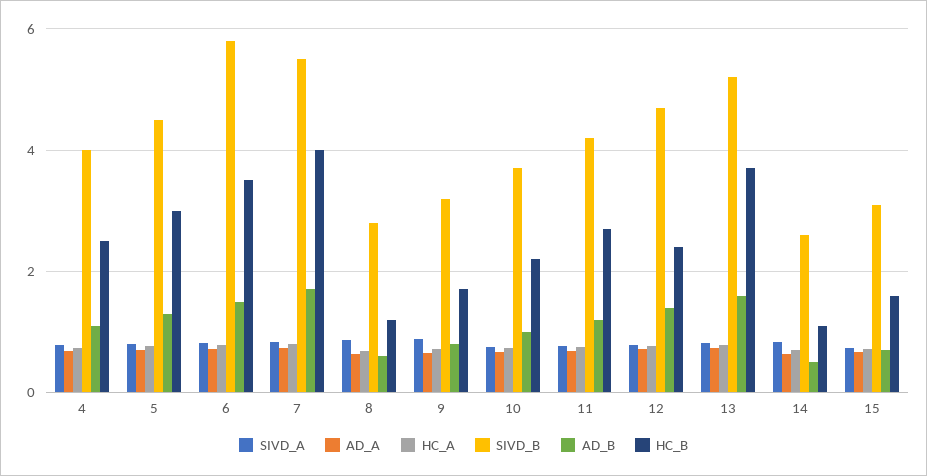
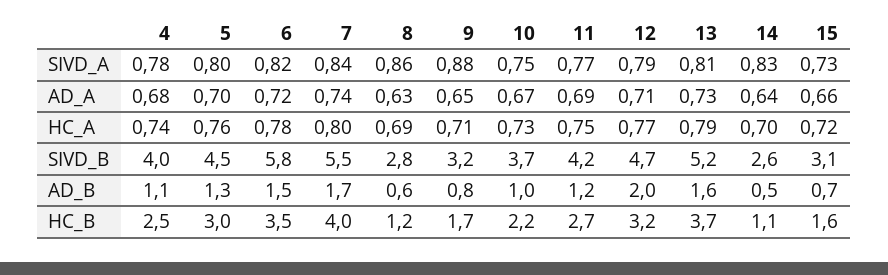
  {
    "SIVD_A": {
      "4": 0.78,
      "5": 0.8,
      "6": 0.82,
      "7": 0.84,
      "8": 0.86,
      "9": 0.88,
      "10": 0.75,
      "11": 0.77,
      "12": 0.79,
      "13": 0.81,
      "14": 0.83,
      "15": 0.73
    },
    "AD_A": {
      "4": 0.68,
      "5": 0.7,
      "6": 0.72,
      "7": 0.74,
      "8": 0.63,
      "9": 0.65,
      "10": 0.67,
      "11": 0.69,
      "12": 0.71,
      "13": 0.73,
      "14": 0.64,
      "15": 0.66
    },
    "HC_A": {
      "4": 0.74,
      "5": 0.76,
      "6": 0.78,
      "7": 0.8,
      "8": 0.69,
      "9": 0.71,
      "10": 0.73,
      "11": 0.75,
      "12": 0.77,
      "13": 0.79,
      "14": 0.7,
      "15": 0.72
    },
    "SIVD_B": {
      "4": 4,
      "5": 4.5,
      "6": 5.8,
      "7": 5.5,
      "8": 2.8,
      "9": 3.2,
      "10": 3.7,
      "11": 4.2,
      "12": 4.7,
      "13": 5.2,
      "14": 2.6,
      "15": 3.1
    },
    "AD_B": {
      "4": 1.1,
      "5": 1.3,
      "6": 1.5,
      "7": 1.7,
      "8": 0.6,
      "9": 0.8,
      "10": 1,
      "11": 1.2,
-     "12": 1.4,
+     "12": 2,
      "13": 1.6,
      "14": 0.5,
      "15": 0.7
    },
    "HC_B": {
      "4": 2.5,
      "5": 3,
      "6": 3.5,
      "7": 4,
      "8": 1.2,
      "9": 1.7,
      "10": 2.2,
      "11": 2.7,
-     "12": 2.4,
+     "12": 3.2,
      "13": 3.7,
      "14": 1.1,
      "15": 1.6
    }
  }

